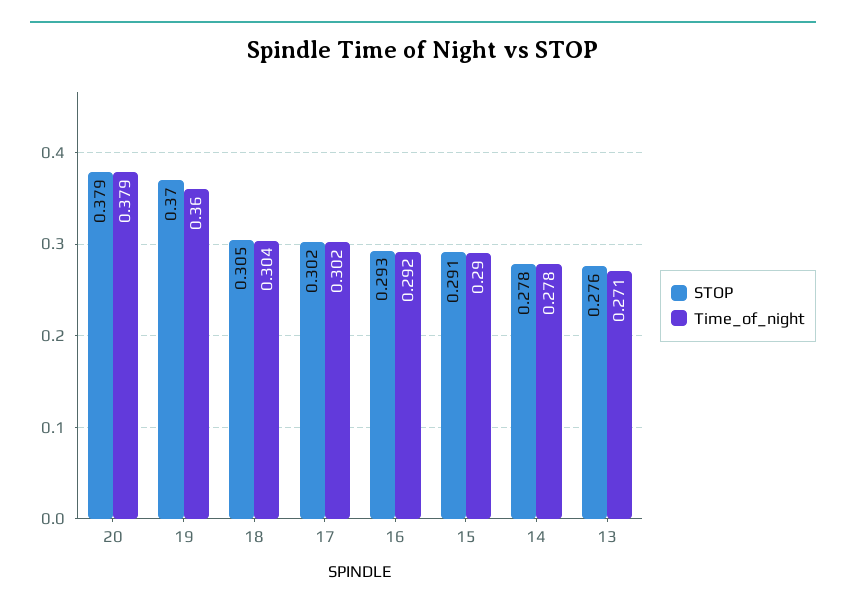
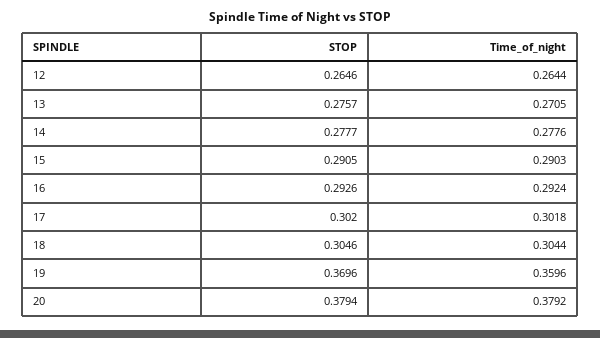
  {
    "STOP": {
      "20": 0.3794,
      "19": 0.3696,
      "18": 0.3046,
      "17": 0.302,
      "16": 0.2926,
      "15": 0.2905,
      "14": 0.2777,
-     "13": 0.2757
+     "13": 0.2757,
+     "12": 0.2646
    },
    "Time_of_night": {
      "20": 0.3792,
      "19": 0.3596,
      "18": 0.3044,
      "17": 0.3018,
      "16": 0.2924,
      "15": 0.2903,
      "14": 0.2776,
-     "13": 0.2705
+     "13": 0.2705,
+     "12": 0.2644
    }
  }

